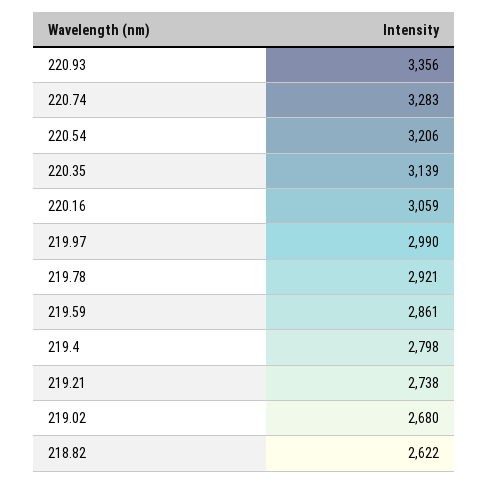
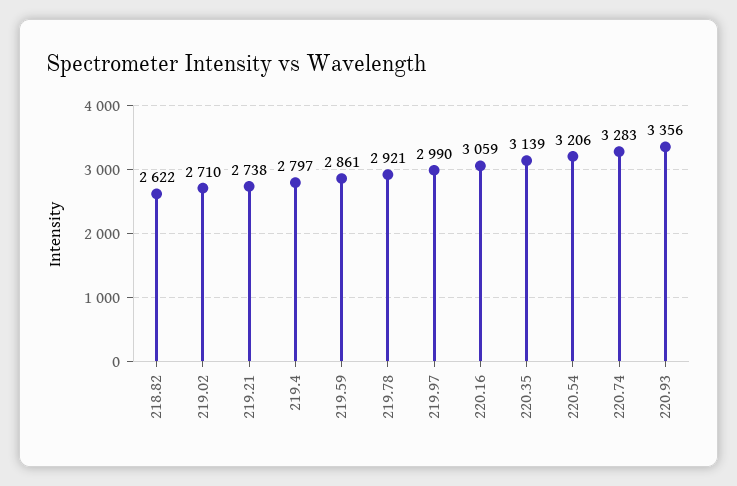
  {
    "220.93": 3356,
    "220.74": 3283,
    "220.54": 3206,
    "220.35": 3139,
    "220.16": 3059,
    "219.97": 2990,
    "219.78": 2921,
    "219.59": 2861,
-   "219.4": 2798,
+   "219.4": 2797,
    "219.21": 2738,
-   "219.02": 2680,
+   "219.02": 2710,
    "218.82": 2622
  }

